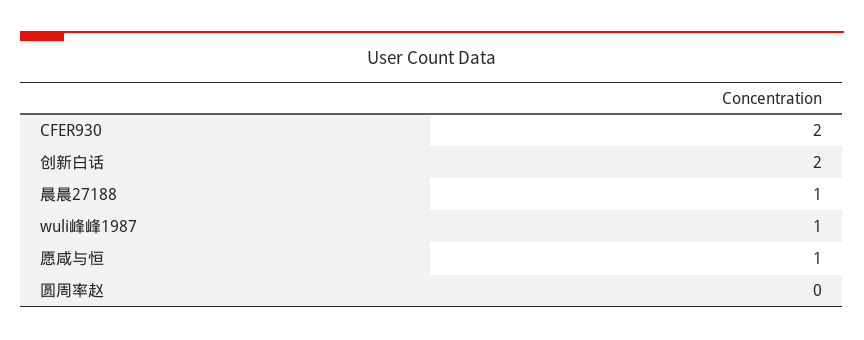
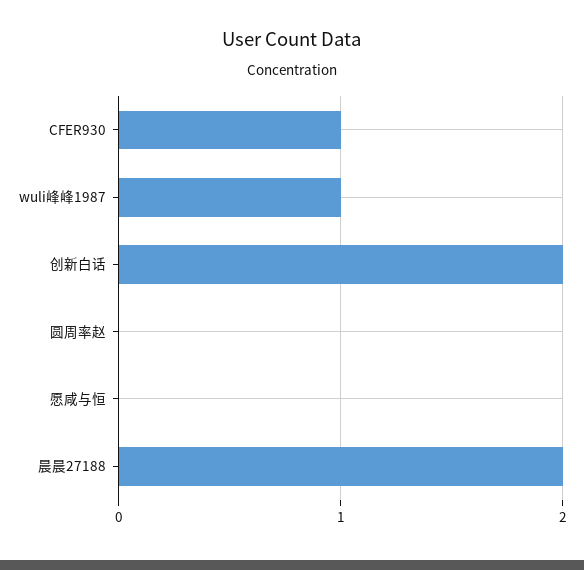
  {
-   "CFER930": 2,
+   "CFER930": 1,
    "创新白话": 2,
-   "晨晨27188": 1,
+   "晨晨27188": 2,
    "wuli峰峰1987": 1,
-   "愿咸与恒": 1,
+   "愿咸与恒": 0,
    "圆周率赵": 0
  }

